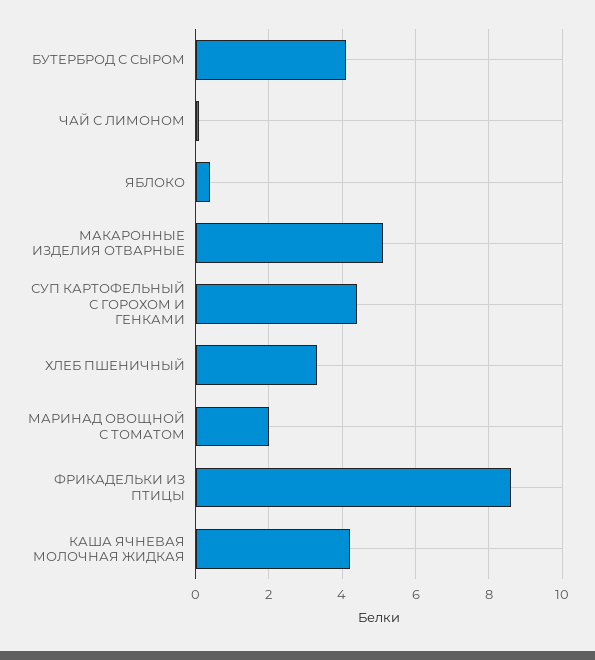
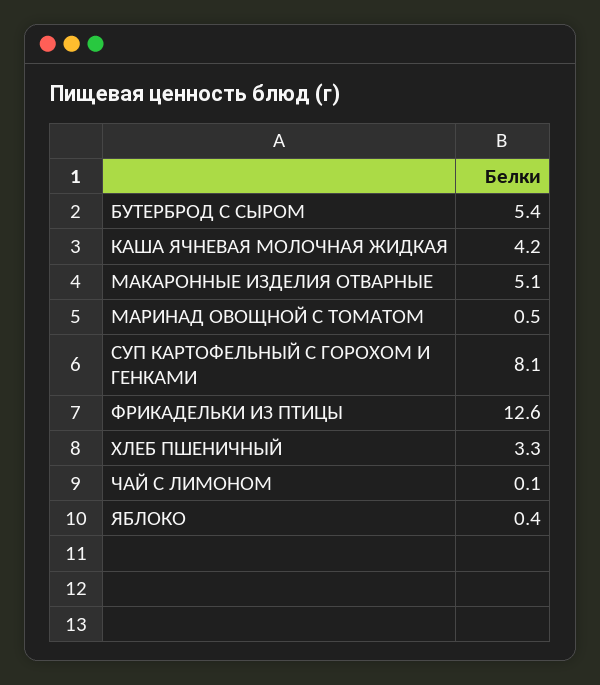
  {
-   "БУТЕРБРОД С СЫРОМ": 4,
+   "БУТЕРБРОД С СЫРОМ": 5.4,
    "ЧАЙ С ЛИМОНОМ": 0.1,
    "ЯБЛОКО": 0.4,
    "МАКАРОННЫЕ ИЗДЕЛИЯ ОТВАРНЫЕ": 5.1,
-   "СУП КАРТОФЕЛЬНЫЙ С ГОРОХОМ И ГЕНКАМИ": 4.5,
+   "СУП КАРТОФЕЛЬНЫЙ С ГОРОХОМ И ГЕНКАМИ": 8.1,
    "ХЛЕБ ПШЕНИЧНЫЙ": 3.3,
-   "МАРИНАД ОВОЩНОЙ С ТОМАТОМ": 2,
+   "МАРИНАД ОВОЩНОЙ С ТОМАТОМ": 0.5,
-   "ФРИКАДЕЛЬКИ ИЗ ПТИЦЫ": 8.5,
+   "ФРИКАДЕЛЬКИ ИЗ ПТИЦЫ": 12.6,
    "КАША ЯЧНЕВАЯ МОЛОЧНАЯ ЖИДКАЯ": 4.2
  }

